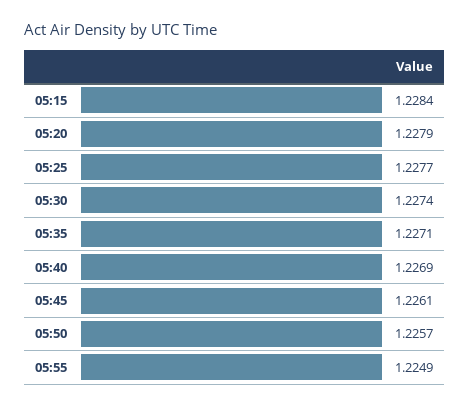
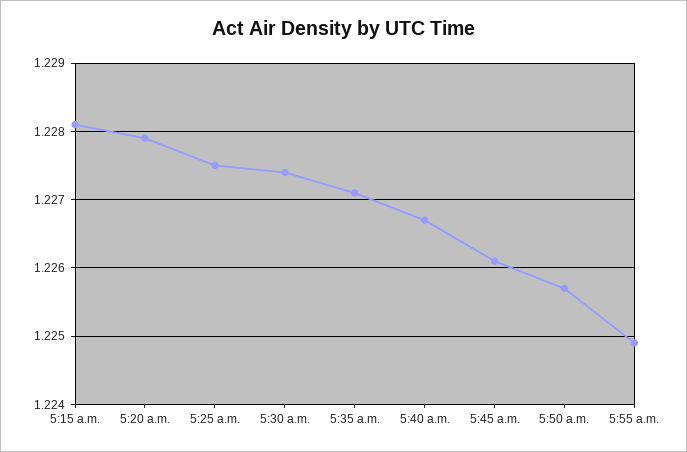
  {
-   "05:15": 1.2284,
+   "05:15": 1.2281,
    "05:20": 1.2279,
-   "05:25": 1.2277,
+   "05:25": 1.2275,
    "05:30": 1.2274,
    "05:35": 1.2271,
-   "05:40": 1.2269,
+   "05:40": 1.2267,
    "05:45": 1.2261,
    "05:50": 1.2257,
    "05:55": 1.2249
  }

